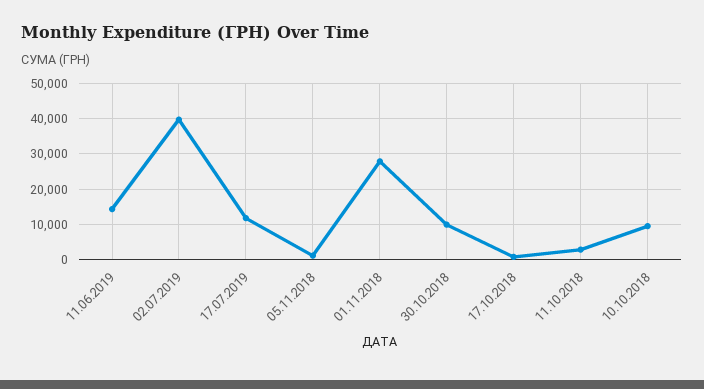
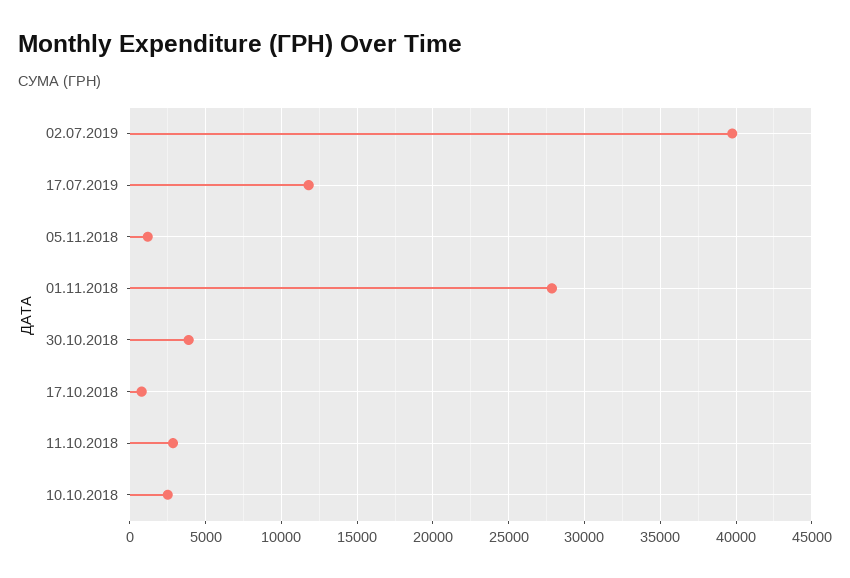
  {
-   "11.06.2019": 14000,
    "02.07.2019": 40000,
    "17.07.2019": 12000,
    "05.11.2018": 1000,
    "01.11.2018": 28000,
-   "30.10.2018": 10000,
+   "30.10.2018": 4000,
    "17.10.2018": 1000,
    "11.10.2018": 3000,
-   "10.10.2018": 10000
+   "10.10.2018": 2500
  }

